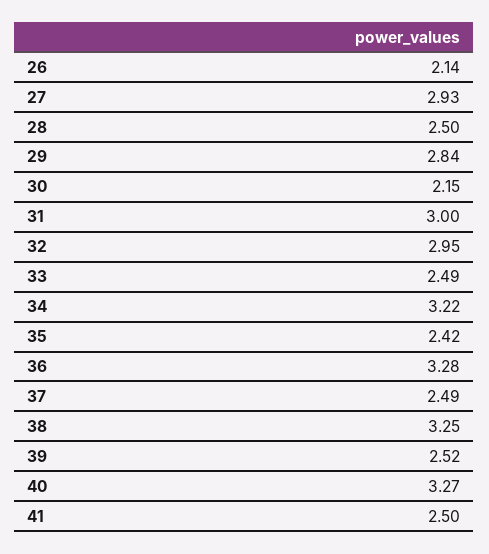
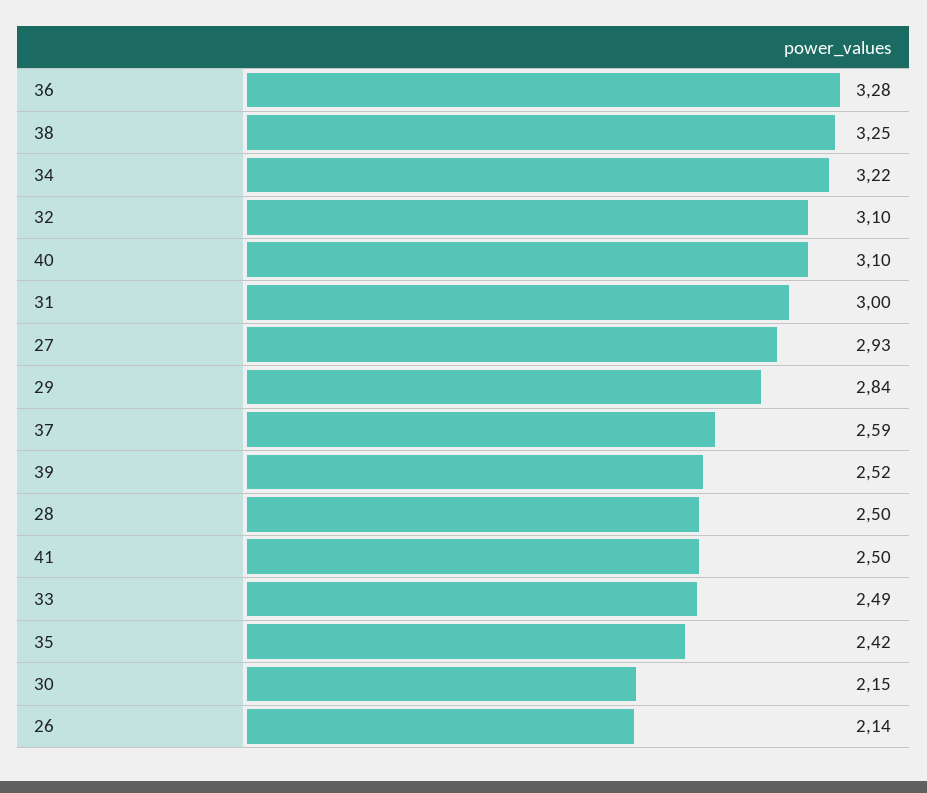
  {
    "26": 2.14,
    "27": 2.93,
    "28": 2.5,
    "29": 2.84,
    "30": 2.15,
    "31": 3,
-   "32": 2.95,
+   "32": 3.1,
    "33": 2.49,
    "34": 3.22,
    "35": 2.42,
    "36": 3.28,
-   "37": 2.49,
+   "37": 2.59,
    "38": 3.25,
    "39": 2.52,
-   "40": 3.27,
+   "40": 3.1,
    "41": 2.5
  }

